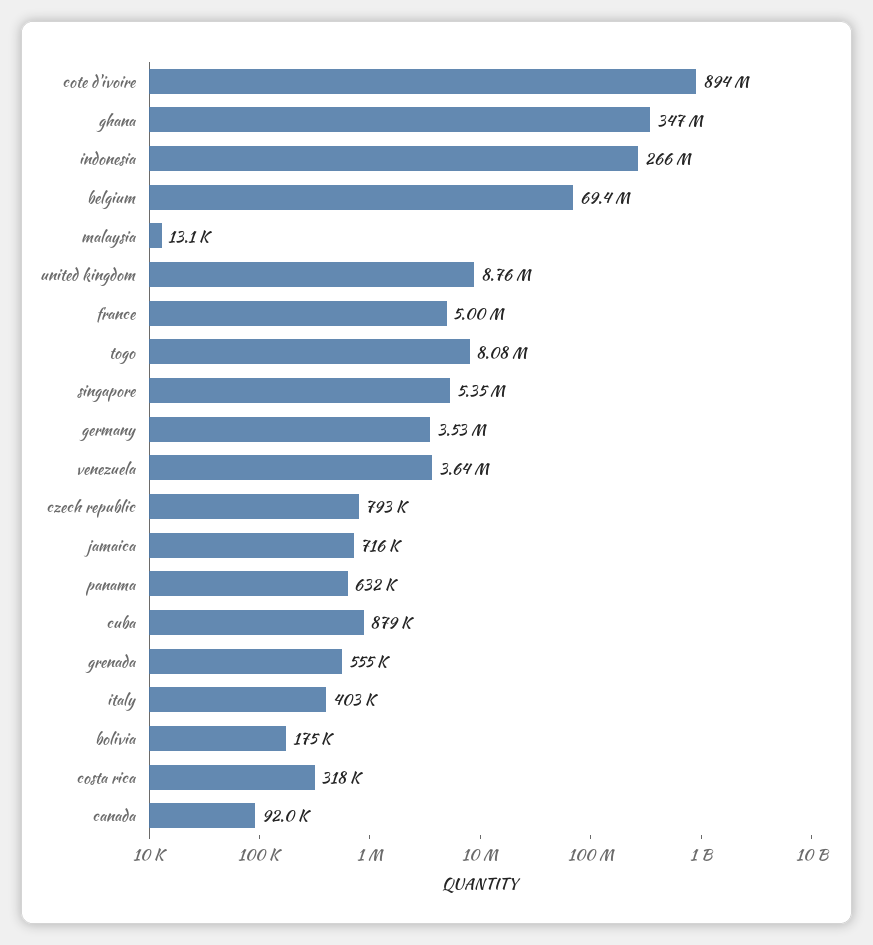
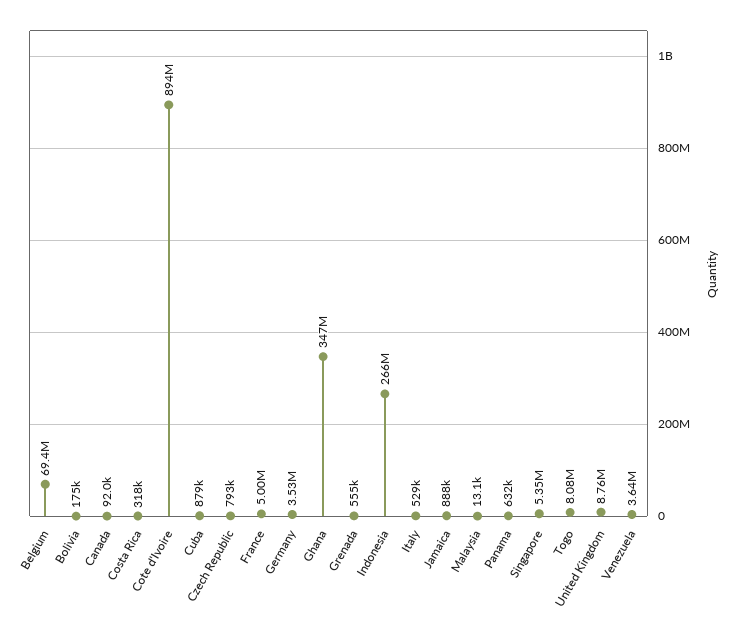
  {
    "cote d'ivoire": 894000000,
    "ghana": 347000000,
    "indonesia": 266000000,
    "belgium": 69400000,
    "malaysia": 13100,
    "united kingdom": 8760000,
    "france": 5000000,
    "togo": 8080000,
    "singapore": 5350000,
    "germany": 3530000,
    "venezuela": 3640000,
    "czech republic": 793000,
-   "jamaica": 716000,
+   "jamaica": 888000,
    "panama": 632000,
    "cuba": 879000,
    "grenada": 555000,
-   "italy": 403000,
+   "italy": 529000,
    "bolivia": 175000,
    "costa rica": 318000,
    "canada": 92000
  }

